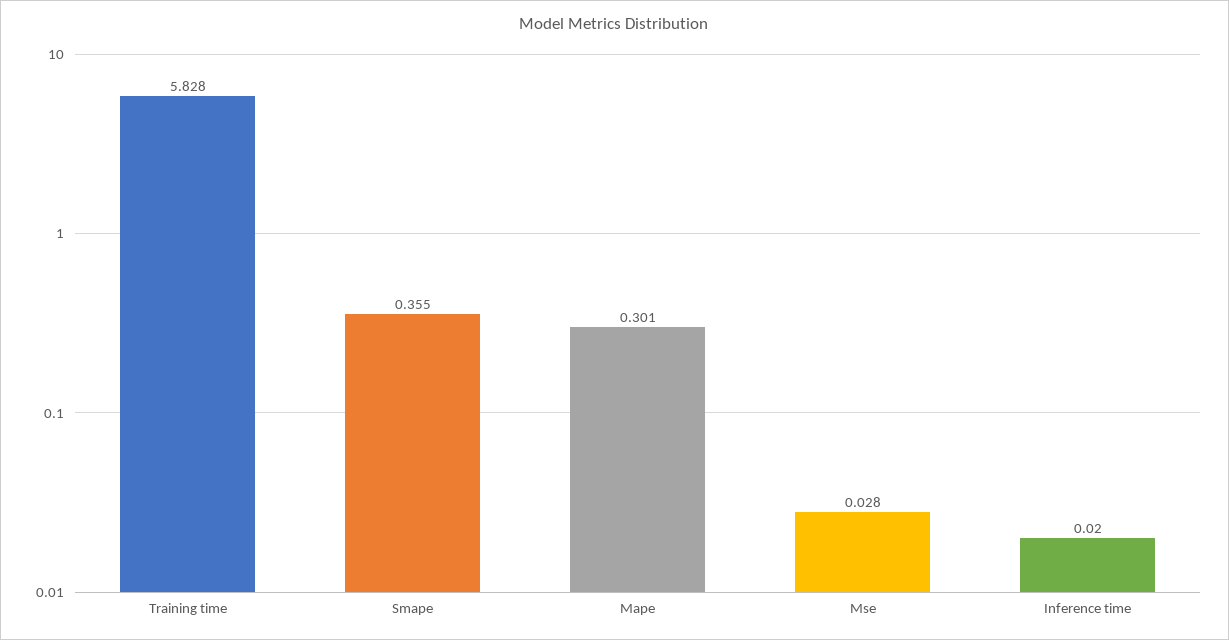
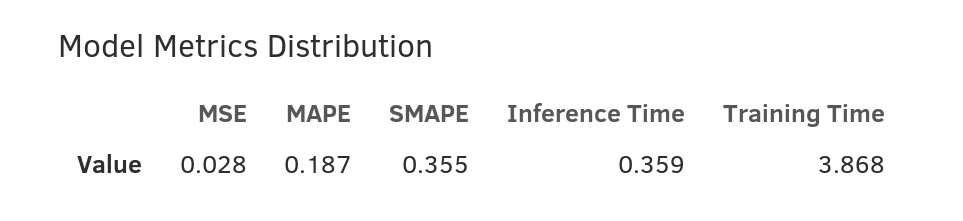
  {
-   "Training time": 5.828,
+   "Training time": 3.868,
    "Smape": 0.355,
-   "Mape": 0.301,
+   "Mape": 0.187,
    "Mse": 0.028,
-   "Inference time": 0.02
+   "Inference time": 0.359
  }

